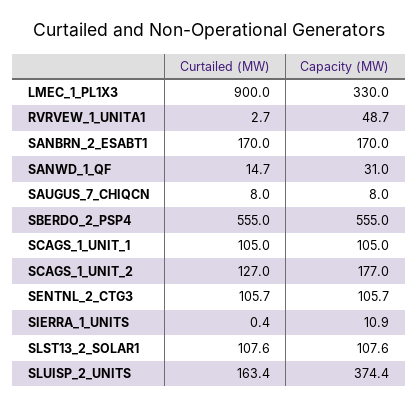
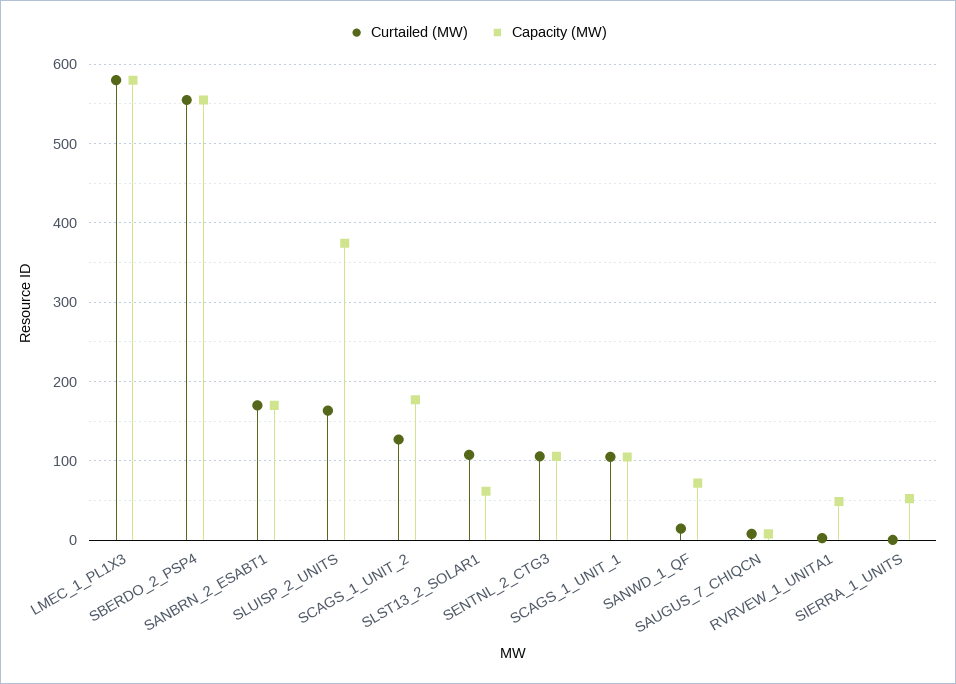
  {
    "Curtailed (MW)": {
-     "LMEC_1_PL1X3": 900,
+     "LMEC_1_PL1X3": 580,
      "RVRVEW_1_UNITA1": 2.7,
      "SANBRN_2_ESABT1": 170,
      "SANWD_1_QF": 14.7,
      "SAUGUS_7_CHIQCN": 8,
      "SBERDO_2_PSP4": 555,
      "SCAGS_1_UNIT_1": 105,
      "SCAGS_1_UNIT_2": 127,
      "SENTNL_2_CTG3": 105.7,
      "SIERRA_1_UNITS": 0.4,
      "SLST13_2_SOLAR1": 107.6,
      "SLUISP_2_UNITS": 163.4
    },
    "Capacity (MW)": {
-     "LMEC_1_PL1X3": 330,
+     "LMEC_1_PL1X3": 580,
      "RVRVEW_1_UNITA1": 48.7,
      "SANBRN_2_ESABT1": 170,
-     "SANWD_1_QF": 31,
+     "SANWD_1_QF": 70,
      "SAUGUS_7_CHIQCN": 8,
      "SBERDO_2_PSP4": 555,
      "SCAGS_1_UNIT_1": 105,
      "SCAGS_1_UNIT_2": 177,
      "SENTNL_2_CTG3": 105.7,
-     "SIERRA_1_UNITS": 10.9,
+     "SIERRA_1_UNITS": 50,
-     "SLST13_2_SOLAR1": 107.6,
+     "SLST13_2_SOLAR1": 60,
      "SLUISP_2_UNITS": 374.4
    }
  }

